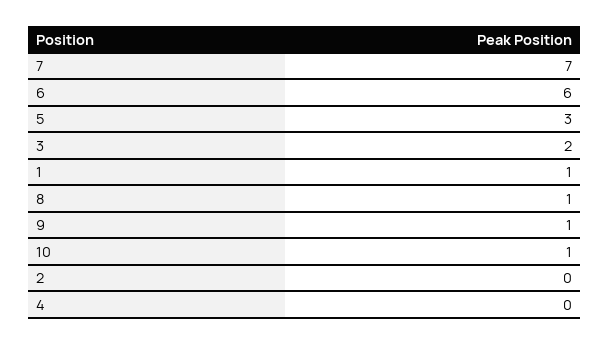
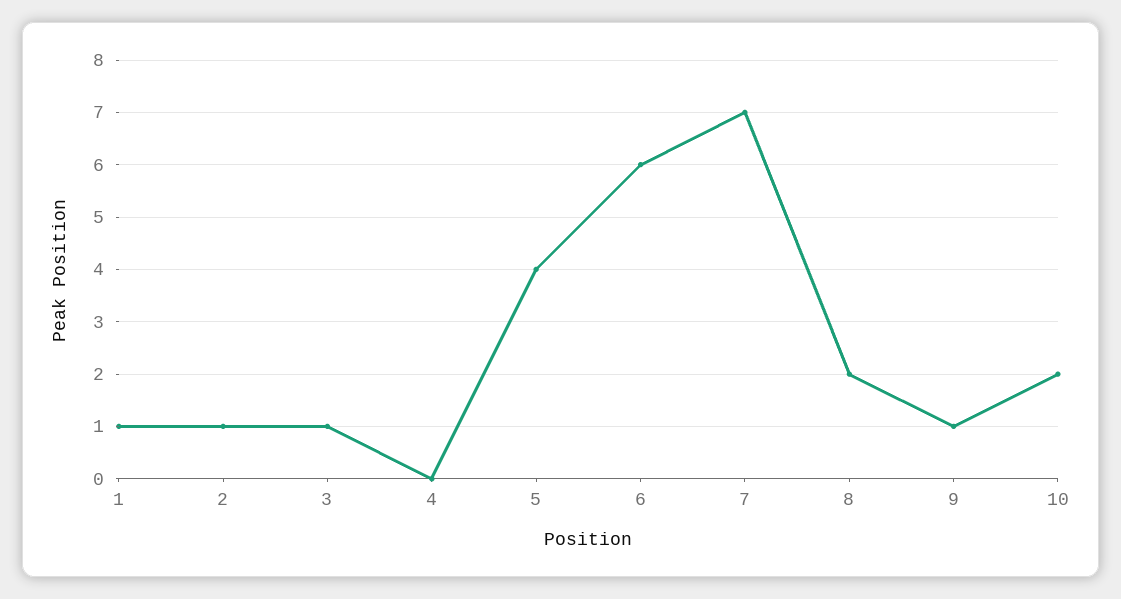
  {
    "7": 7,
    "6": 6,
-   "5": 3,
+   "5": 4,
-   "3": 2,
+   "3": 1,
    "1": 1,
-   "8": 1,
+   "8": 2,
    "9": 1,
-   "10": 1,
+   "10": 2,
-   "2": 0,
+   "2": 1,
    "4": 0
  }

